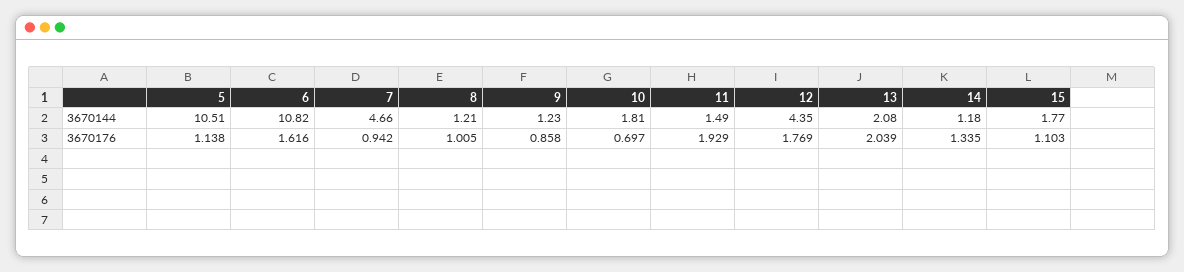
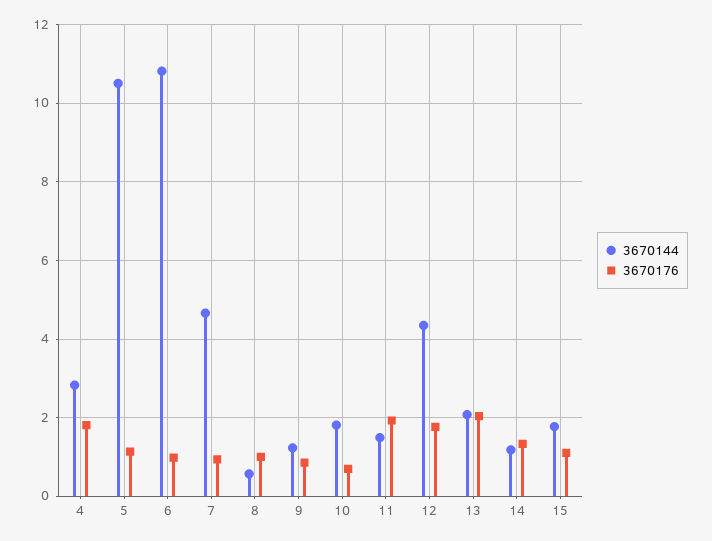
  {
    "3670144": {
      "5": 10.51,
      "6": 10.82,
      "7": 4.66,
-     "8": 1.21,
+     "8": 0.6,
      "9": 1.23,
      "10": 1.81,
      "11": 1.49,
      "12": 4.35,
      "13": 2.08,
      "14": 1.18,
-     "15": 1.77
+     "15": 1.77,
+     "4": 2.8
    },
    "3670176": {
      "5": 1.138,
-     "6": 1.616,
+     "6": 1,
      "7": 0.942,
      "8": 1.005,
      "9": 0.858,
      "10": 0.697,
      "11": 1.929,
      "12": 1.769,
      "13": 2.039,
      "14": 1.335,
-     "15": 1.103
+     "15": 1.103,
+     "4": 1.8
    }
  }

